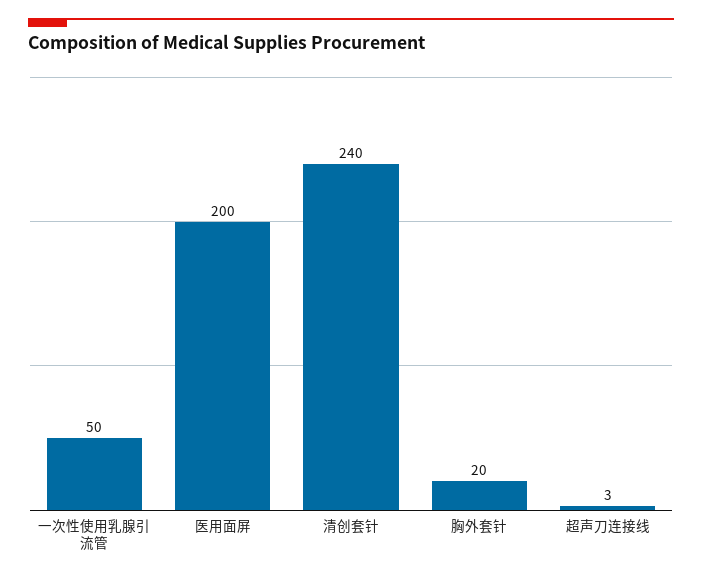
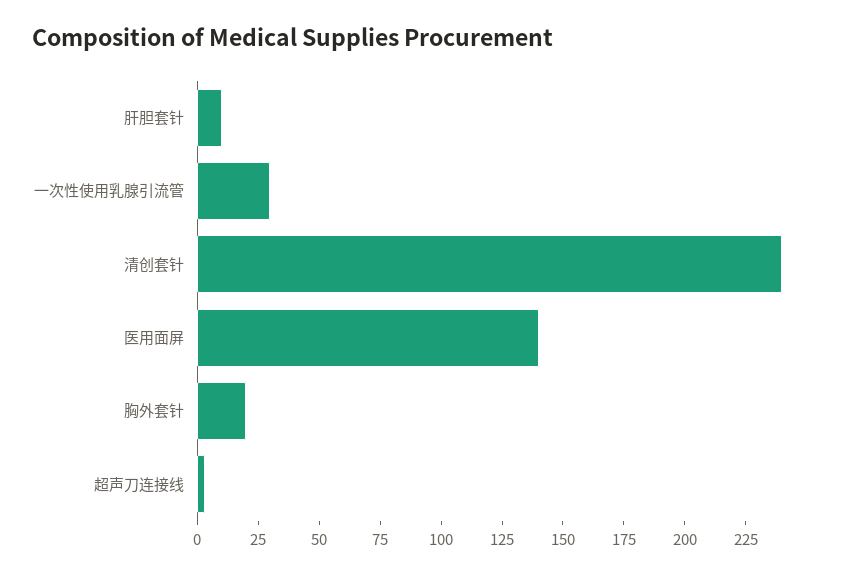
  {
-   "一次性使用乳腺引流管": 50,
+   "一次性使用乳腺引流管": 30,
-   "医用面屏": 200,
+   "医用面屏": 140,
    "清创套针": 240,
    "胸外套针": 20,
-   "超声刀连接线": 3
+   "超声刀连接线": 3,
+   "肝胆套针": 10
  }

